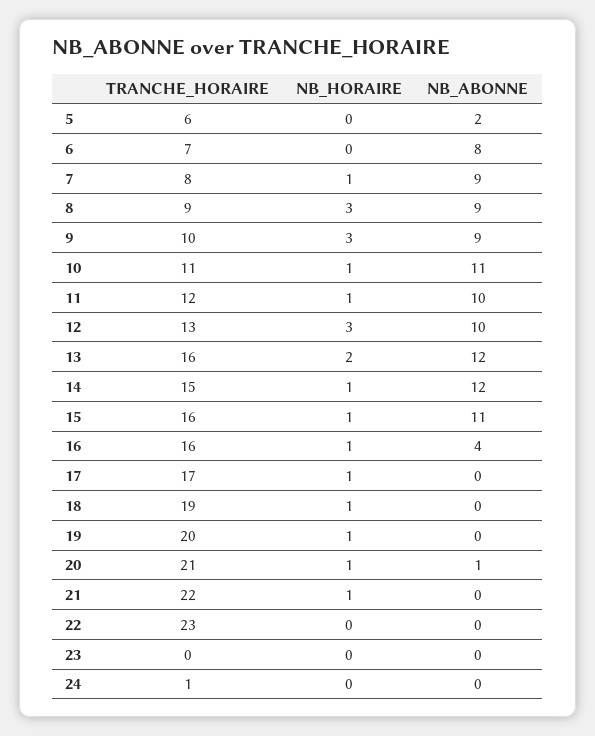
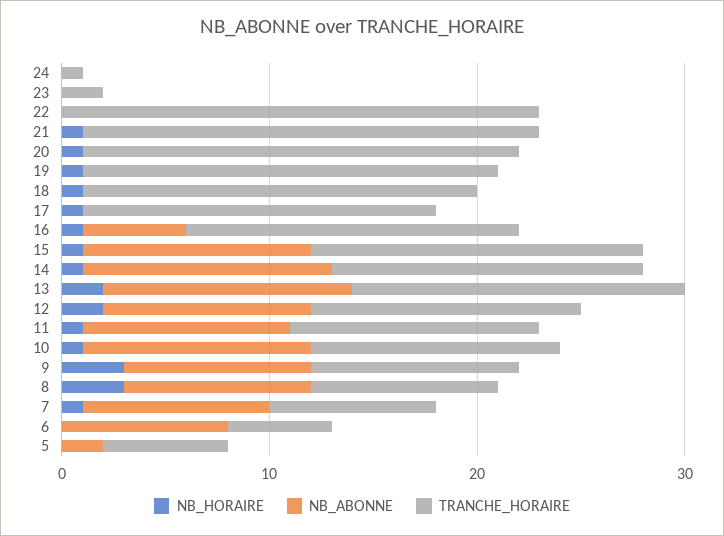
  {
    "TRANCHE_HORAIRE": {
      "5": 6,
-     "6": 7,
+     "6": 5,
      "7": 8,
      "8": 9,
      "9": 10,
-     "10": 11,
+     "10": 12,
      "11": 12,
      "12": 13,
      "13": 16,
      "14": 15,
      "15": 16,
      "16": 16,
      "17": 17,
      "18": 19,
      "19": 20,
      "20": 21,
      "21": 22,
      "22": 23,
-     "23": 0,
+     "23": 2,
      "24": 1
    },
    "NB_HORAIRE": {
      "5": 0,
      "6": 0,
      "7": 1,
      "8": 3,
      "9": 3,
      "10": 1,
      "11": 1,
-     "12": 3,
+     "12": 2,
      "13": 2,
      "14": 1,
      "15": 1,
      "16": 1,
      "17": 1,
      "18": 1,
      "19": 1,
      "20": 1,
      "21": 1,
      "22": 0,
      "23": 0,
      "24": 0
    },
    "NB_ABONNE": {
      "5": 2,
      "6": 8,
      "7": 9,
      "8": 9,
      "9": 9,
      "10": 11,
      "11": 10,
      "12": 10,
      "13": 12,
      "14": 12,
      "15": 11,
-     "16": 4,
+     "16": 5,
      "17": 0,
      "18": 0,
      "19": 0,
-     "20": 1,
+     "20": 0,
      "21": 0,
      "22": 0,
      "23": 0,
      "24": 0
    }
  }

